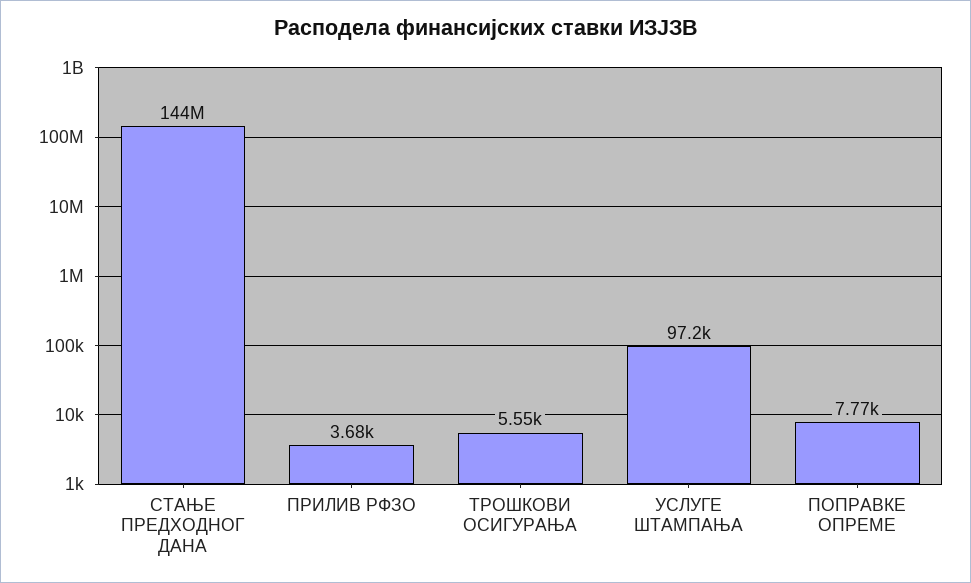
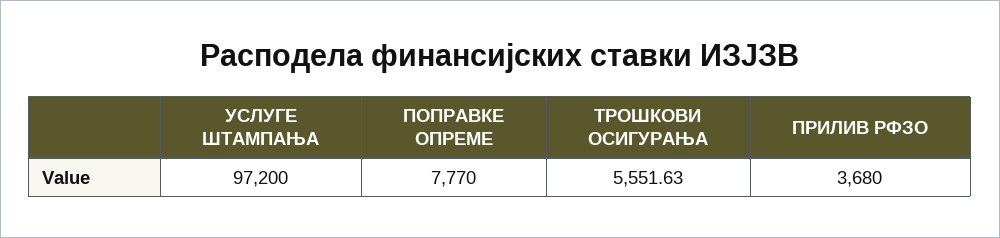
  {
-   "СТАЊЕ ПРЕДХОДНОГ ДАНА": 144000000,
    "ПРИЛИВ РФЗО": 3680,
    "ТРОШКОВИ ОСИГУРАЊА": 5551.63,
    "УСЛУГЕ ШТАМПАЊА": 97200,
    "ПОПРАВКЕ ОПРЕМЕ": 7770
  }

